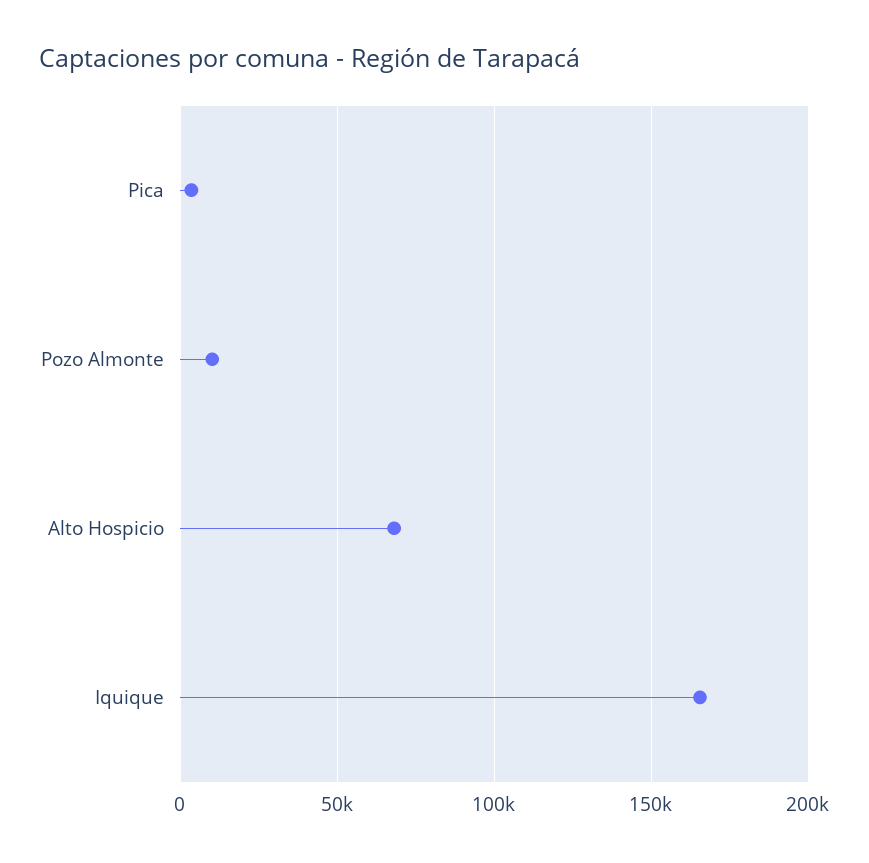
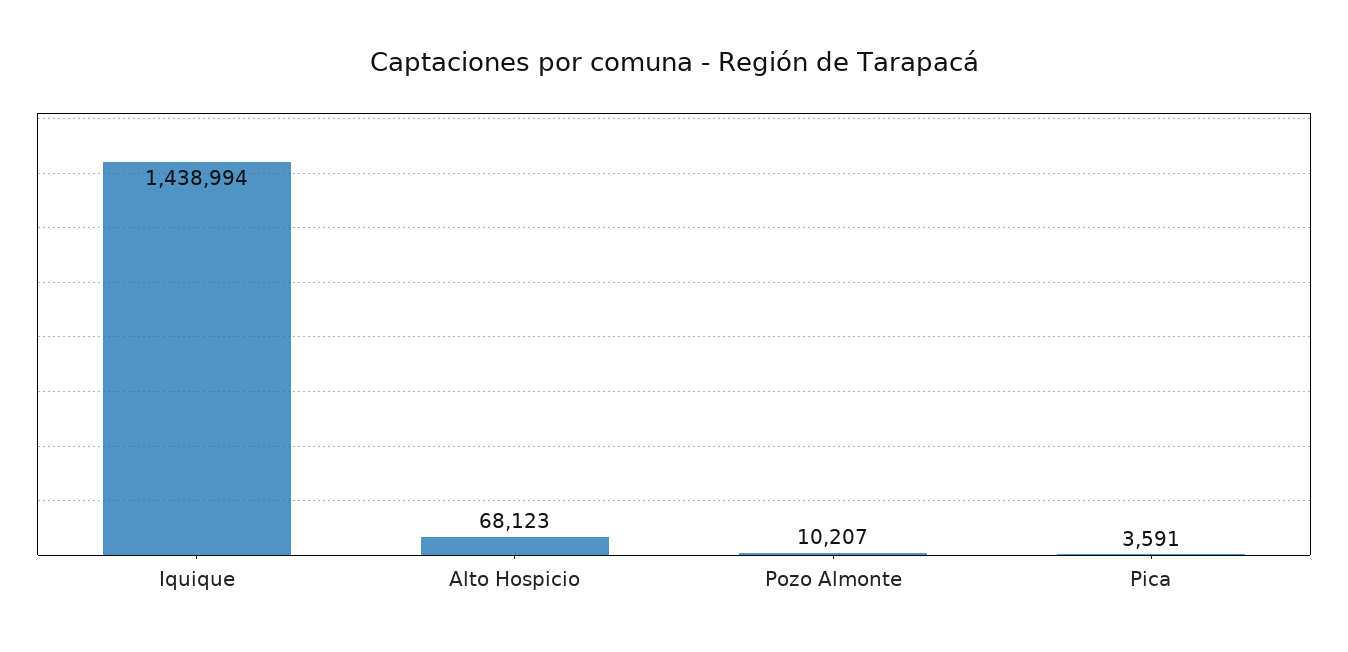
  {
    "Pica": 3591,
    "Pozo Almonte": 10207,
    "Alto Hospicio": 68123,
-   "Iquique": 165000
+   "Iquique": 1438994
  }

